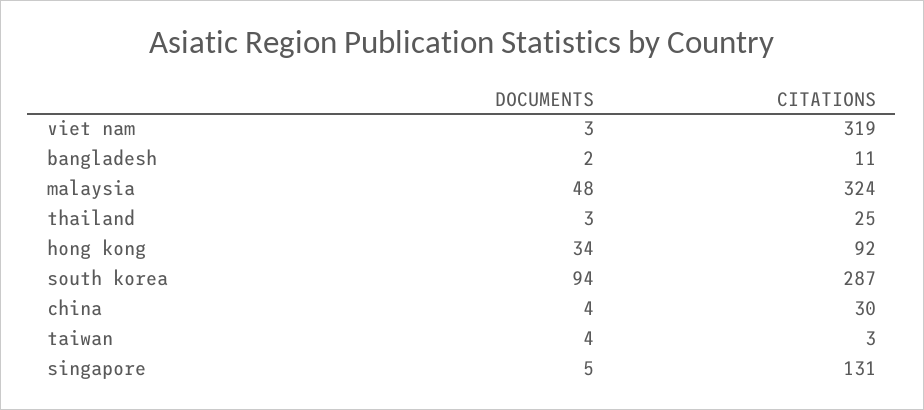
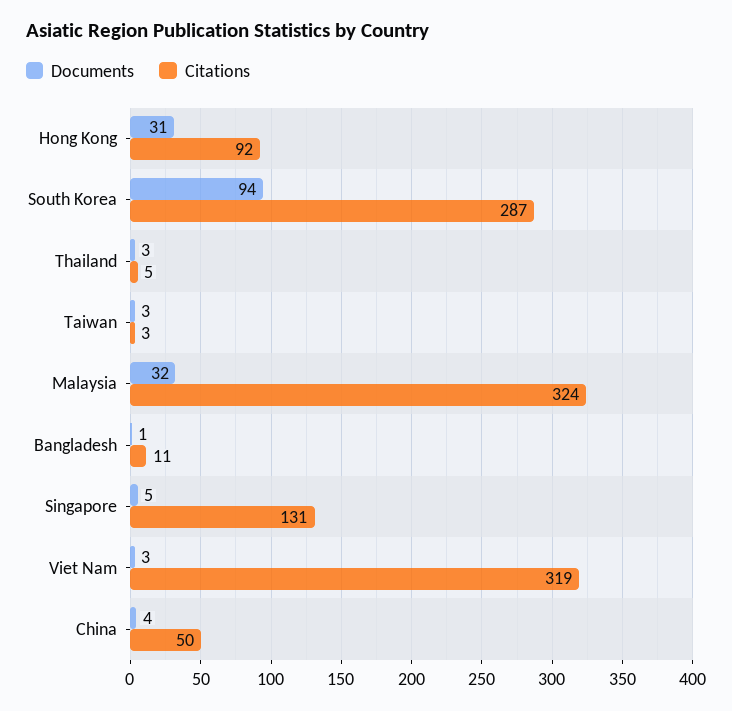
  {
    "DOCUMENTS": {
      "viet nam": 3,
-     "bangladesh": 2,
+     "bangladesh": 1,
-     "malaysia": 48,
+     "malaysia": 32,
      "thailand": 3,
-     "hong kong": 34,
+     "hong kong": 31,
      "south korea": 94,
      "china": 4,
-     "taiwan": 4,
+     "taiwan": 3,
      "singapore": 5
    },
    "CITATIONS": {
      "viet nam": 319,
      "bangladesh": 11,
      "malaysia": 324,
-     "thailand": 25,
+     "thailand": 5,
      "hong kong": 92,
      "south korea": 287,
-     "china": 30,
+     "china": 50,
      "taiwan": 3,
      "singapore": 131
    }
  }

